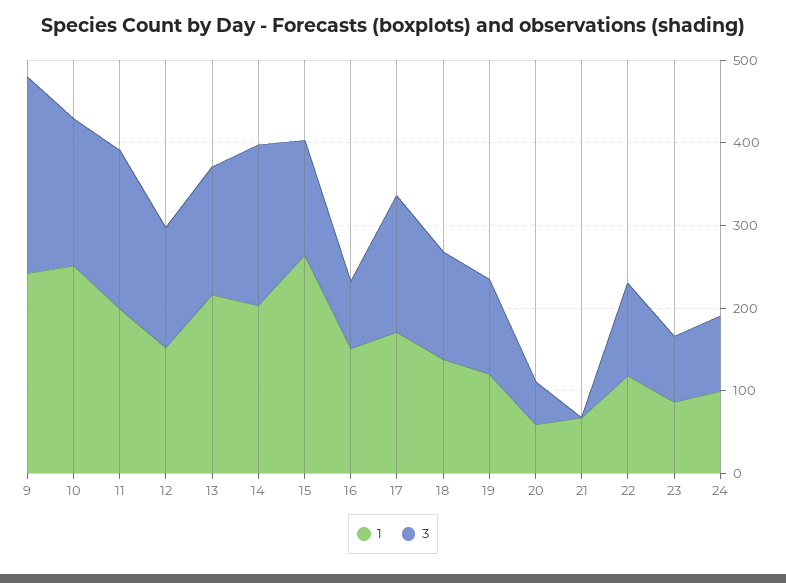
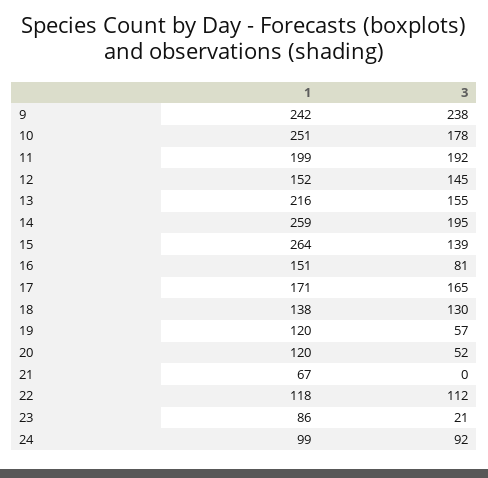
  {
    "1": {
      "9": 242,
      "10": 251,
      "11": 199,
      "12": 152,
      "13": 216,
-     "14": 200,
+     "14": 259,
      "15": 264,
      "16": 151,
      "17": 171,
      "18": 138,
      "19": 120,
-     "20": 60,
+     "20": 120,
      "21": 67,
      "22": 118,
      "23": 86,
      "24": 99
    },
    "3": {
      "9": 238,
      "10": 178,
      "11": 192,
      "12": 145,
      "13": 155,
      "14": 195,
      "15": 139,
      "16": 81,
      "17": 165,
      "18": 130,
-     "19": 120,
+     "19": 57,
      "20": 52,
      "21": 0,
      "22": 112,
-     "23": 80,
+     "23": 21,
      "24": 92
    }
  }

